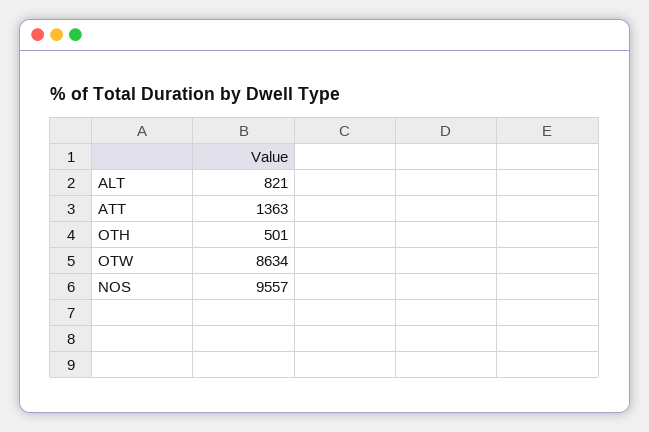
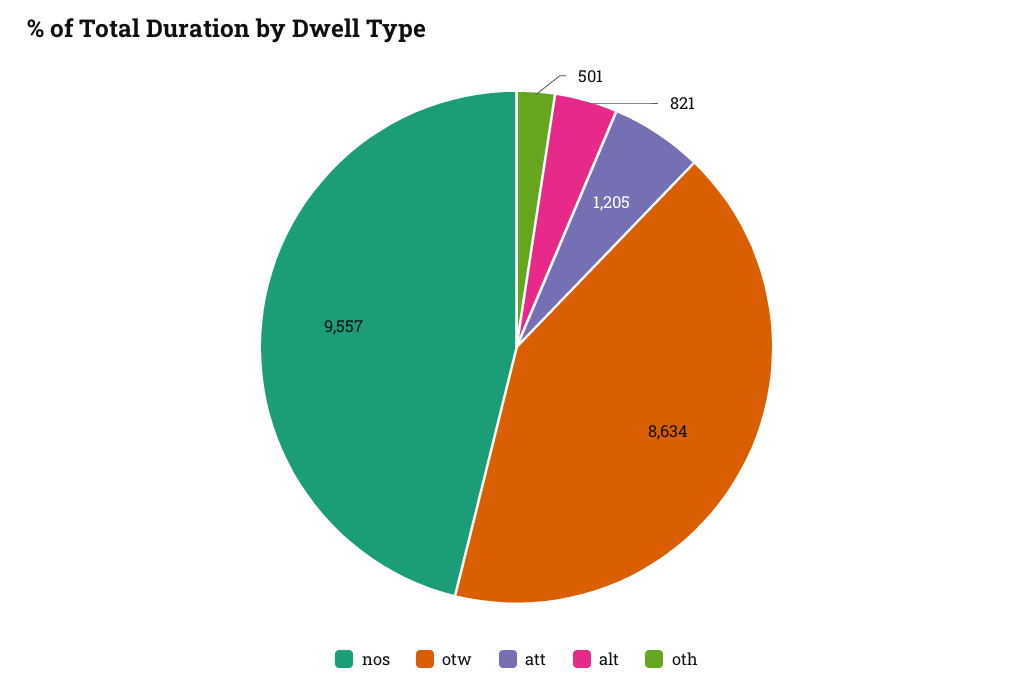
  {
    "ALT": 821,
-   "ATT": 1363,
+   "ATT": 1205,
    "OTH": 501,
    "OTW": 8634,
    "NOS": 9557
  }

